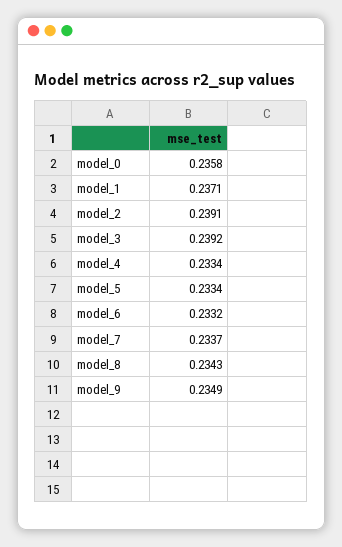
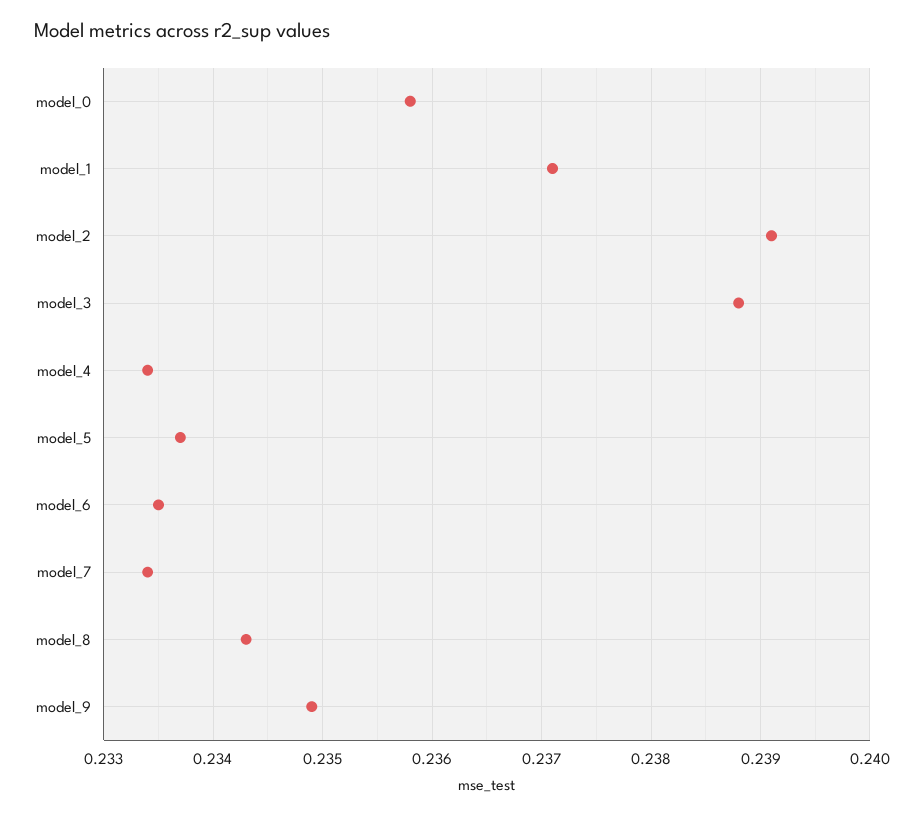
  {
    "model_0": 0.2358,
    "model_1": 0.2371,
    "model_2": 0.2391,
-   "model_3": 0.2392,
+   "model_3": 0.2388,
    "model_4": 0.2334,
-   "model_5": 0.2334,
+   "model_5": 0.2337,
-   "model_6": 0.2332,
+   "model_6": 0.2335,
-   "model_7": 0.2337,
+   "model_7": 0.2334,
    "model_8": 0.2343,
    "model_9": 0.2349
  }

